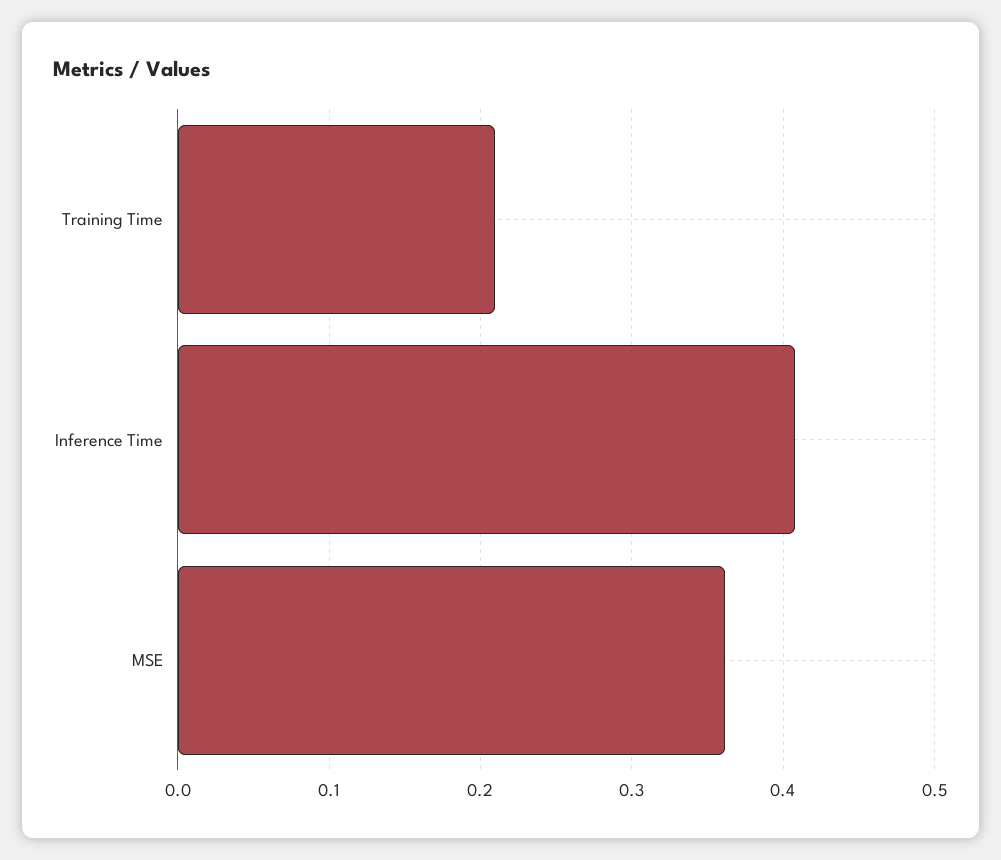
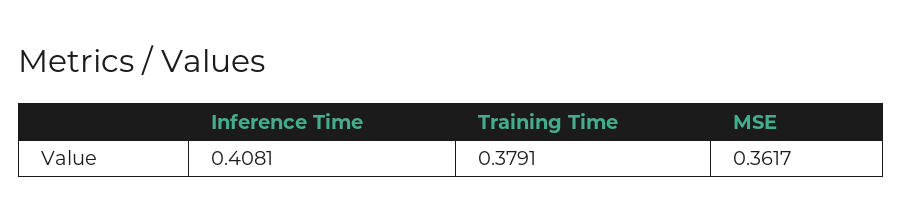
  {
-   "Training Time": 0.21,
+   "Training Time": 0.3791,
    "Inference Time": 0.4081,
    "MSE": 0.3617
  }

